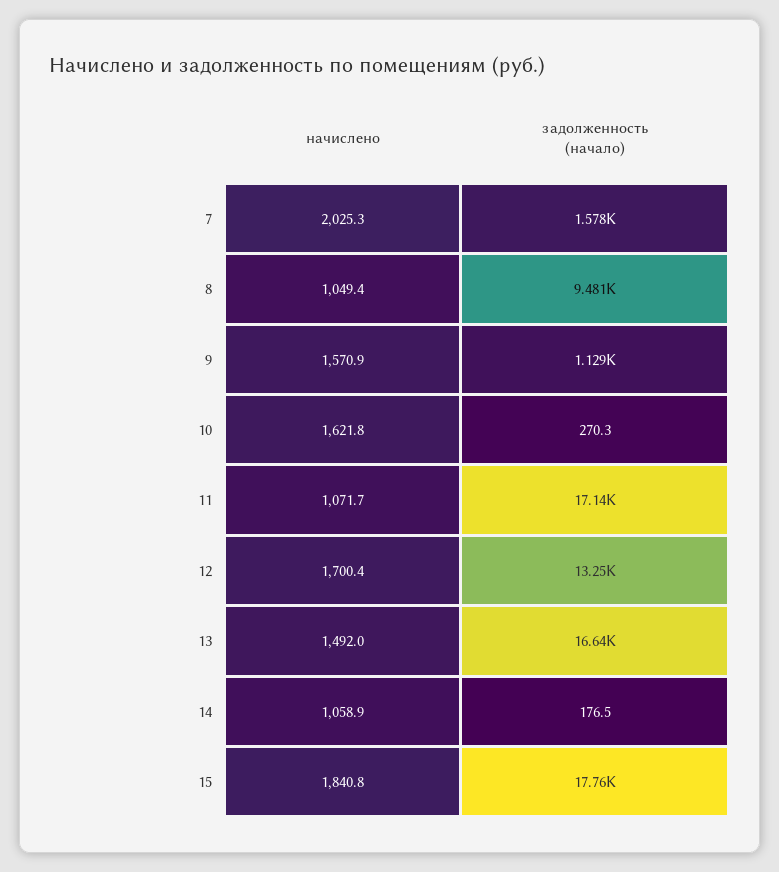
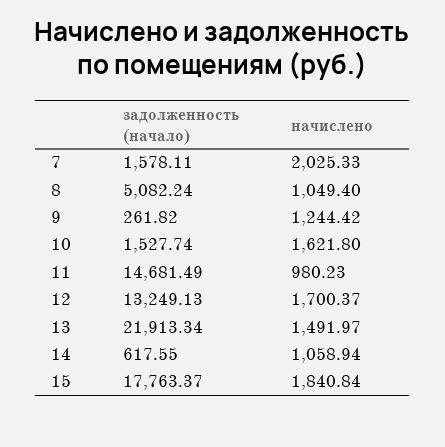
  {
    "начислено": {
      "7": 2025.33,
      "8": 1049.4,
-     "9": 1570.9,
+     "9": 1244.42,
      "10": 1621.8,
-     "11": 1071.7,
+     "11": 980.23,
      "12": 1700.37,
      "13": 1491.97,
      "14": 1058.94,
      "15": 1840.84
    },
    "задолженность (начало)": {
      "7": 1578.11,
-     "8": 9481,
+     "8": 5082.24,
-     "9": 1129,
+     "9": 261.82,
-     "10": 270.3,
+     "10": 1527.74,
-     "11": 17140,
+     "11": 14681.49,
      "12": 13249.13,
-     "13": 16640,
+     "13": 21913.34,
-     "14": 176.5,
+     "14": 617.55,
      "15": 17763.37
    }
  }

